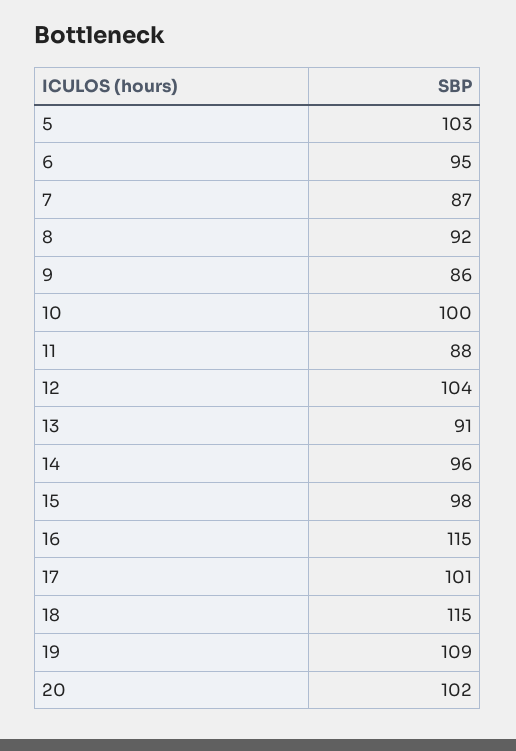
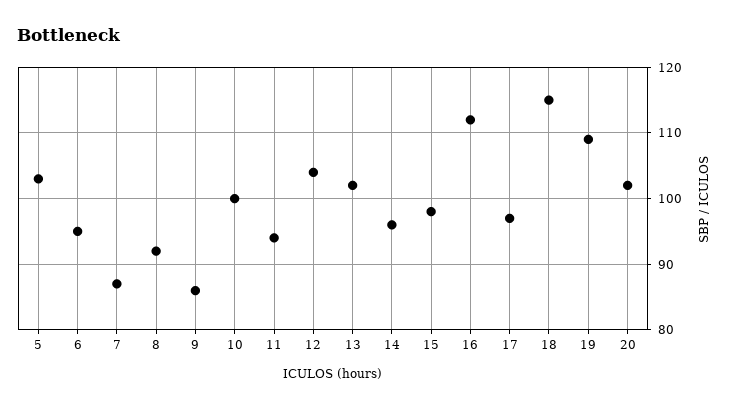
  {
    "5": 103,
    "6": 95,
    "7": 87,
    "8": 92,
    "9": 86,
    "10": 100,
-   "11": 88,
+   "11": 94,
    "12": 104,
-   "13": 91,
+   "13": 102,
    "14": 96,
    "15": 98,
-   "16": 115,
+   "16": 112,
-   "17": 101,
+   "17": 97,
    "18": 115,
    "19": 109,
    "20": 102
  }

